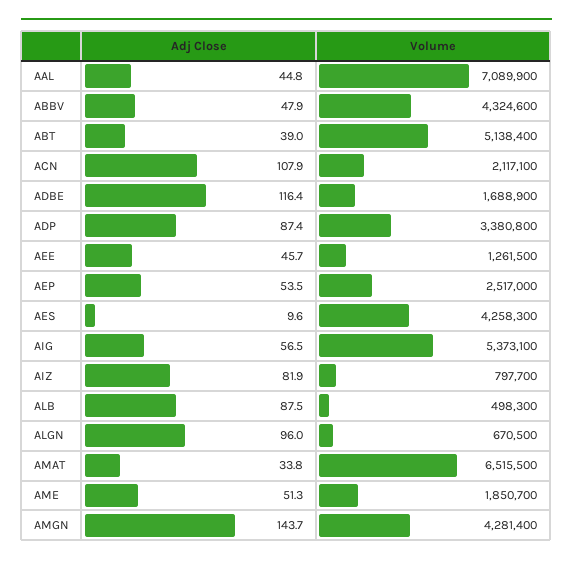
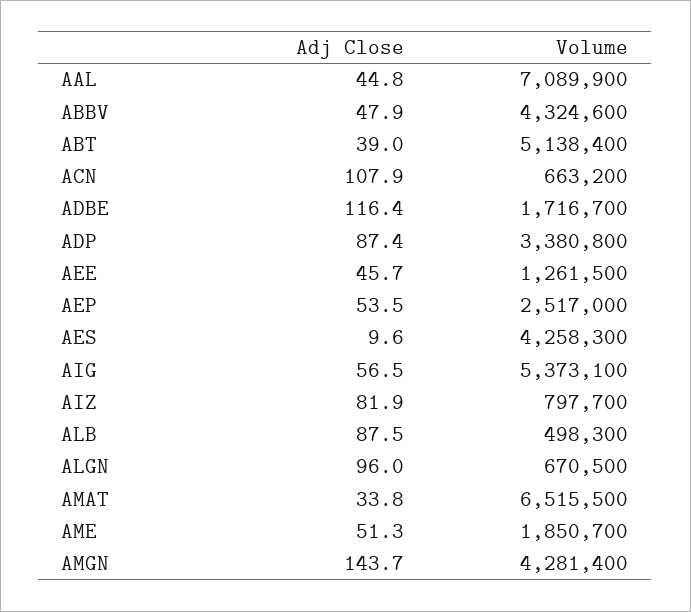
  {
    "Adj Close": {
      "AAL": 44.8,
      "ABBV": 47.9,
      "ABT": 39,
      "ACN": 107.9,
      "ADBE": 116.4,
      "ADP": 87.4,
      "AEE": 45.7,
      "AEP": 53.5,
      "AES": 9.6,
      "AIG": 56.5,
      "AIZ": 81.9,
      "ALB": 87.5,
      "ALGN": 96,
      "AMAT": 33.8,
      "AME": 51.3,
      "AMGN": 143.7
    },
    "Volume": {
      "AAL": 7089900,
      "ABBV": 4324600,
      "ABT": 5138400,
-     "ACN": 2117100,
+     "ACN": 663200,
-     "ADBE": 1688900,
+     "ADBE": 1716700,
      "ADP": 3380800,
      "AEE": 1261500,
      "AEP": 2517000,
      "AES": 4258300,
      "AIG": 5373100,
      "AIZ": 797700,
      "ALB": 498300,
      "ALGN": 670500,
      "AMAT": 6515500,
      "AME": 1850700,
      "AMGN": 4281400
    }
  }

